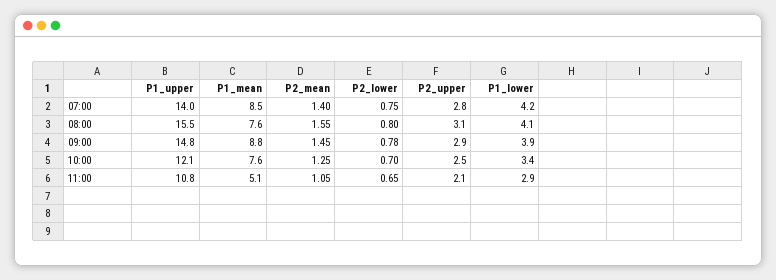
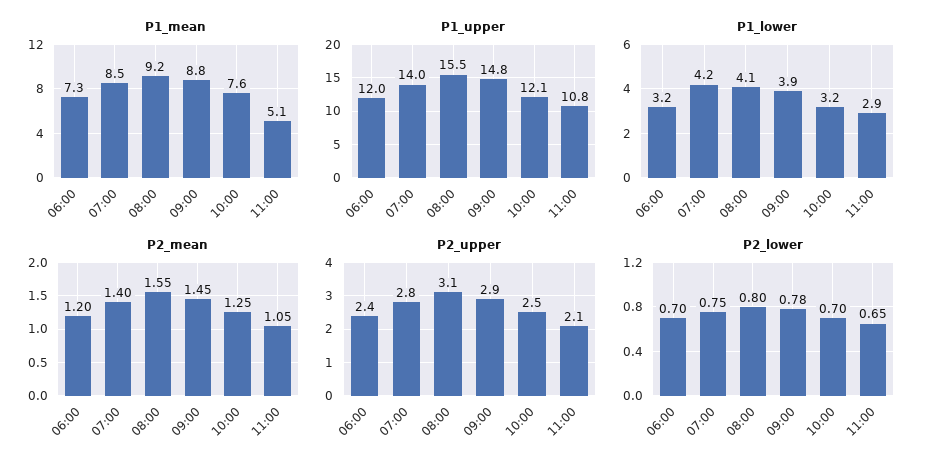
  {
    "P1_upper": {
      "07:00": 14,
      "08:00": 15.5,
      "09:00": 14.8,
      "10:00": 12.1,
-     "11:00": 10.8
+     "11:00": 10.8,
+     "06:00": 12
    },
    "P1_mean": {
      "07:00": 8.5,
-     "08:00": 7.6,
+     "08:00": 9.2,
      "09:00": 8.8,
      "10:00": 7.6,
-     "11:00": 5.1
+     "11:00": 5.1,
+     "06:00": 7.3
    },
    "P2_mean": {
      "07:00": 1.4,
      "08:00": 1.55,
      "09:00": 1.45,
      "10:00": 1.25,
-     "11:00": 1.05
+     "11:00": 1.05,
+     "06:00": 1.2
    },
    "P2_lower": {
      "07:00": 0.75,
      "08:00": 0.8,
      "09:00": 0.78,
      "10:00": 0.7,
-     "11:00": 0.65
+     "11:00": 0.65,
+     "06:00": 0.7
    },
    "P2_upper": {
      "07:00": 2.8,
      "08:00": 3.1,
      "09:00": 2.9,
      "10:00": 2.5,
-     "11:00": 2.1
+     "11:00": 2.1,
+     "06:00": 2.4
    },
    "P1_lower": {
      "07:00": 4.2,
      "08:00": 4.1,
      "09:00": 3.9,
-     "10:00": 3.4,
+     "10:00": 3.2,
-     "11:00": 2.9
+     "11:00": 2.9,
+     "06:00": 3.2
    }
  }

